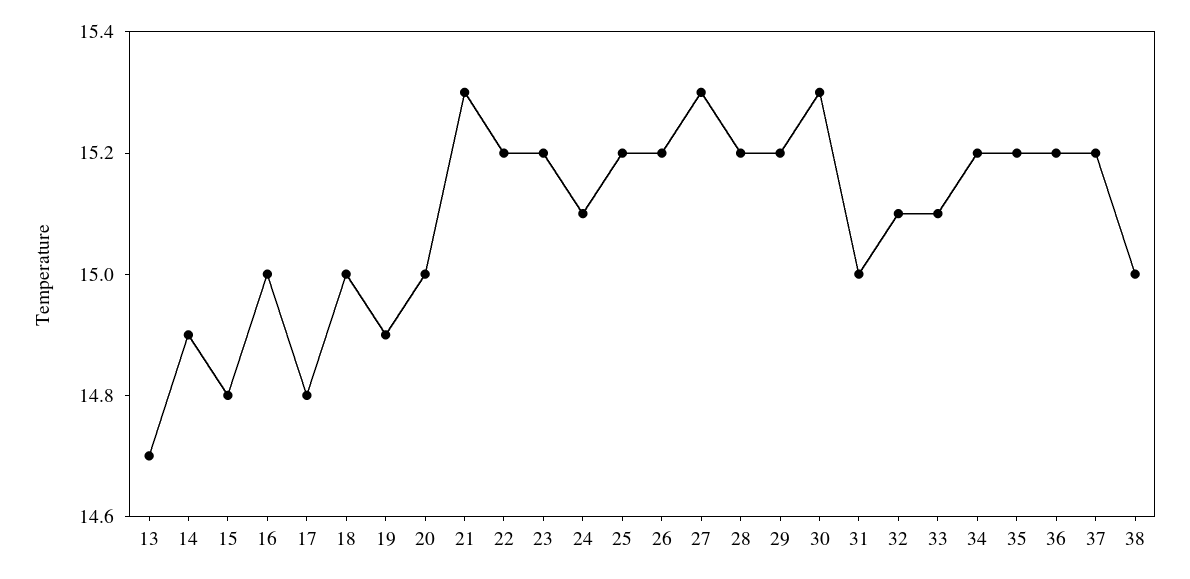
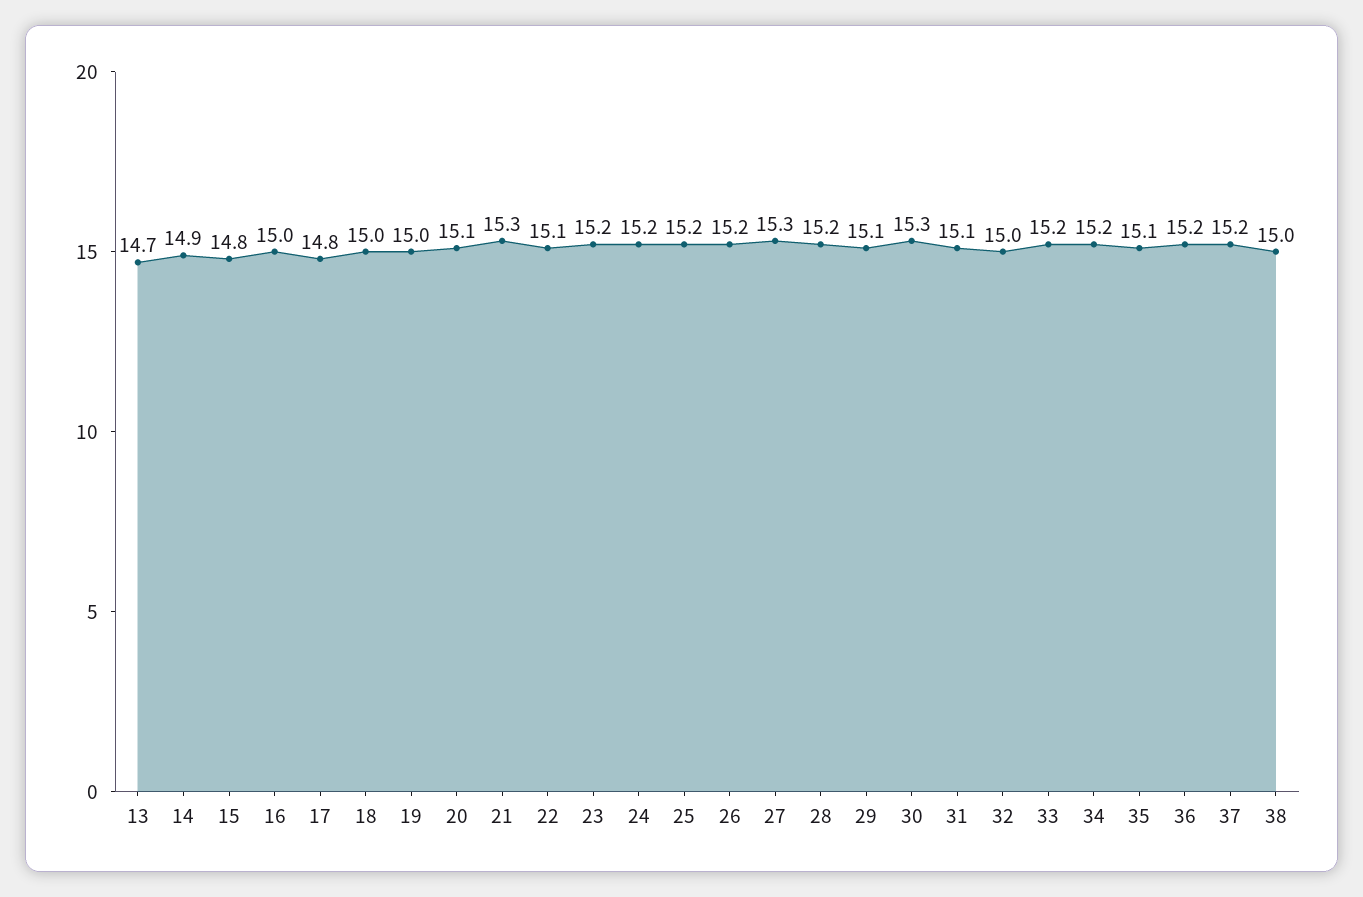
  {
    "13": 14.7,
    "14": 14.9,
    "15": 14.8,
    "16": 15,
    "17": 14.8,
    "18": 15,
-   "19": 14.9,
+   "19": 15,
-   "20": 15,
+   "20": 15.1,
    "21": 15.3,
-   "22": 15.2,
+   "22": 15.1,
    "23": 15.2,
-   "24": 15.1,
+   "24": 15.2,
    "25": 15.2,
    "26": 15.2,
    "27": 15.3,
    "28": 15.2,
-   "29": 15.2,
+   "29": 15.1,
    "30": 15.3,
-   "31": 15,
+   "31": 15.1,
-   "32": 15.1,
+   "32": 15,
-   "33": 15.1,
+   "33": 15.2,
    "34": 15.2,
-   "35": 15.2,
+   "35": 15.1,
    "36": 15.2,
    "37": 15.2,
    "38": 15
  }

